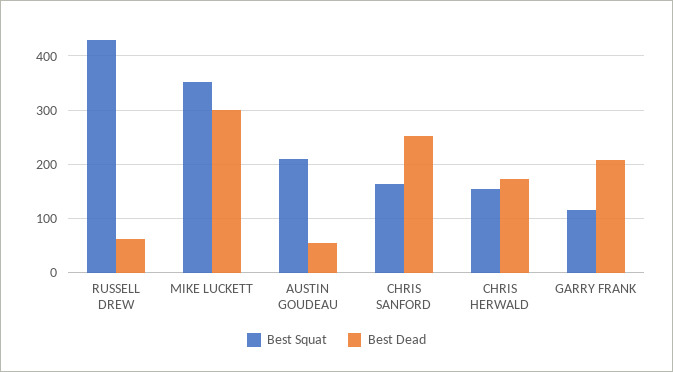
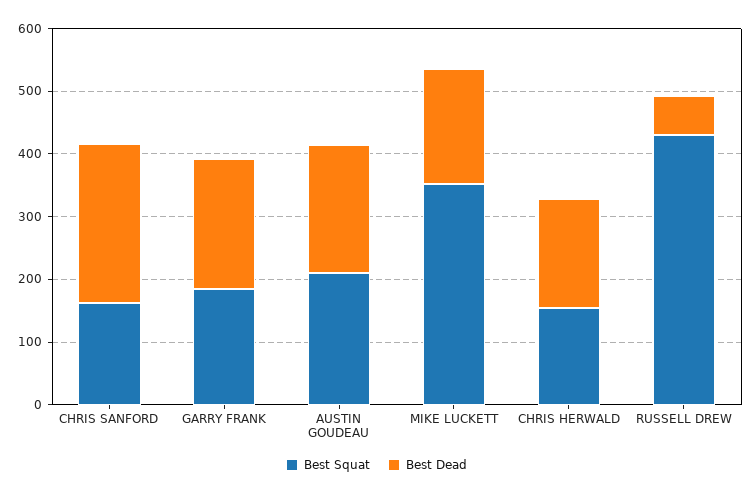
  {
    "Best Squat": {
      "RUSSELL DREW": 440,
      "MIKE LUCKETT": 360,
      "AUSTIN GOUDEAU": 220,
      "CHRIS SANFORD": 160,
      "CHRIS HERWALD": 160,
-     "GARRY FRANK": 120
+     "GARRY FRANK": 180
    },
    "Best Dead": {
      "RUSSELL DREW": 60,
-     "MIKE LUCKETT": 300,
+     "MIKE LUCKETT": 180,
-     "AUSTIN GOUDEAU": 60,
+     "AUSTIN GOUDEAU": 200,
      "CHRIS SANFORD": 260,
      "CHRIS HERWALD": 180,
      "GARRY FRANK": 200
    }
  }

